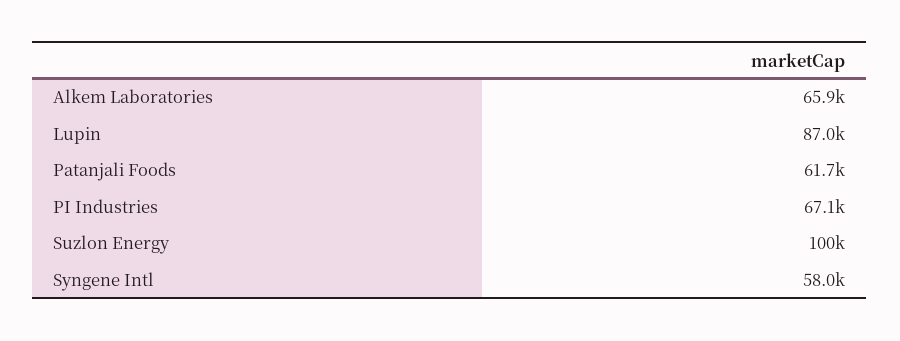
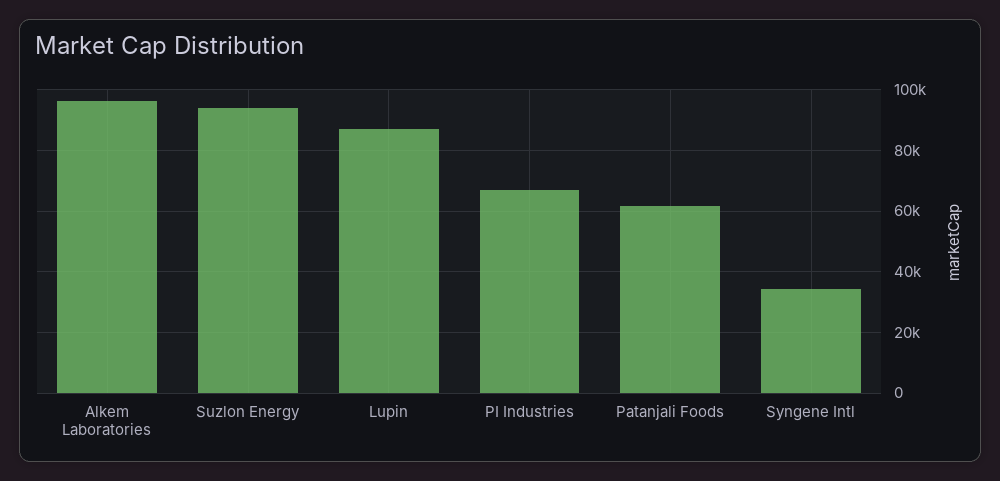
  {
-   "Alkem Laboratories": 65900,
+   "Alkem Laboratories": 96000,
    "Lupin": 87000,
    "Patanjali Foods": 61700,
    "PI Industries": 67100,
-   "Suzlon Energy": 100000,
+   "Suzlon Energy": 94000,
-   "Syngene Intl": 58000
+   "Syngene Intl": 34000
  }

